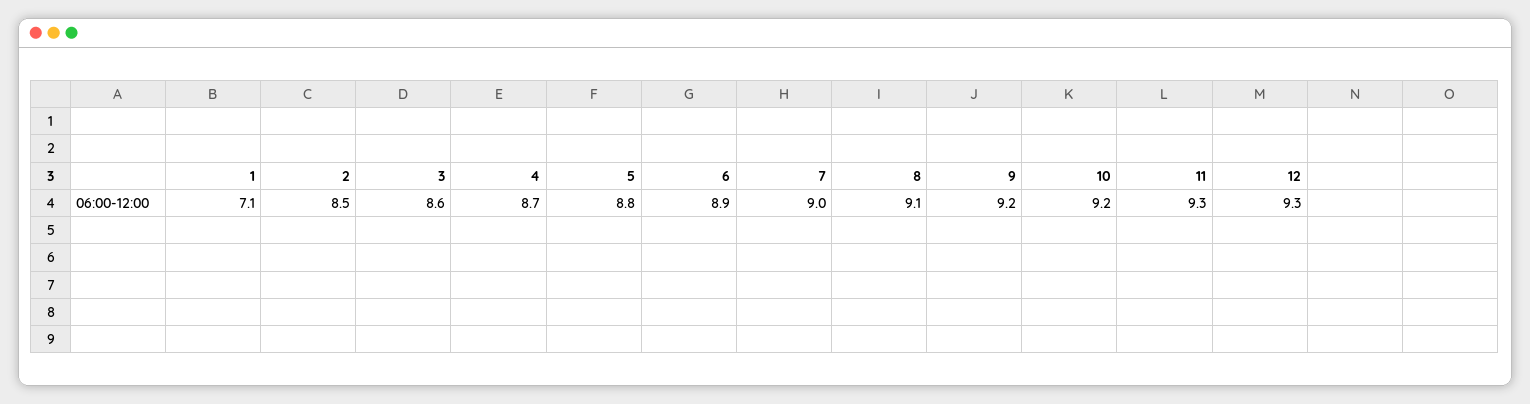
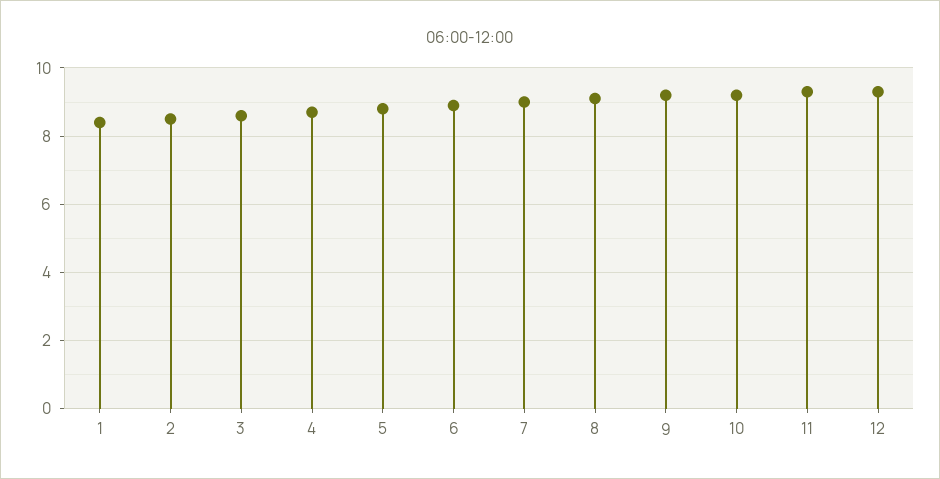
  {
-   "1": 7.1,
+   "1": 8.5,
    "2": 8.5,
    "3": 8.6,
    "4": 8.7,
    "5": 8.8,
    "6": 8.9,
    "7": 9,
    "8": 9.1,
    "9": 9.2,
    "10": 9.2,
    "11": 9.3,
    "12": 9.3
  }

